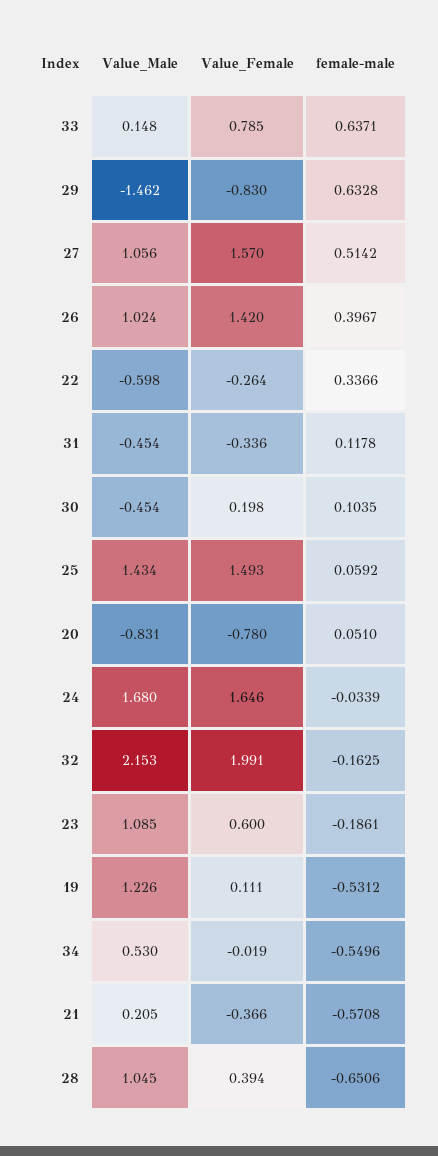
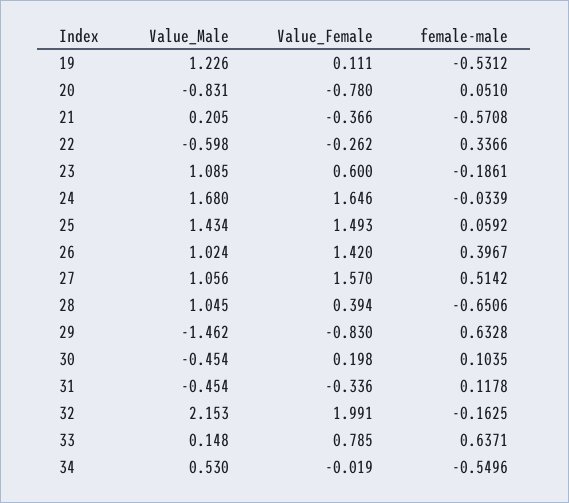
  {
    "Value_Male": {
      "33": 0.148,
      "29": -1.462,
      "27": 1.056,
      "26": 1.024,
      "22": -0.598,
      "31": -0.454,
      "30": -0.454,
      "25": 1.434,
      "20": -0.831,
      "24": 1.68,
      "32": 2.153,
      "23": 1.085,
      "19": 1.226,
      "34": 0.53,
      "21": 0.205,
      "28": 1.045
    },
    "Value_Female": {
      "33": 0.785,
      "29": -0.83,
      "27": 1.57,
      "26": 1.42,
-     "22": -0.264,
+     "22": -0.262,
      "31": -0.336,
      "30": 0.198,
      "25": 1.493,
      "20": -0.78,
      "24": 1.646,
      "32": 1.991,
      "23": 0.6,
      "19": 0.111,
      "34": -0.019,
      "21": -0.366,
      "28": 0.394
    },
    "female-male": {
      "33": 0.6371,
      "29": 0.6328,
      "27": 0.5142,
      "26": 0.3967,
      "22": 0.3366,
      "31": 0.1178,
      "30": 0.1035,
      "25": 0.0592,
      "20": 0.051,
      "24": -0.0339,
      "32": -0.1625,
      "23": -0.1861,
      "19": -0.5312,
      "34": -0.5496,
      "21": -0.5708,
      "28": -0.6506
    }
  }

